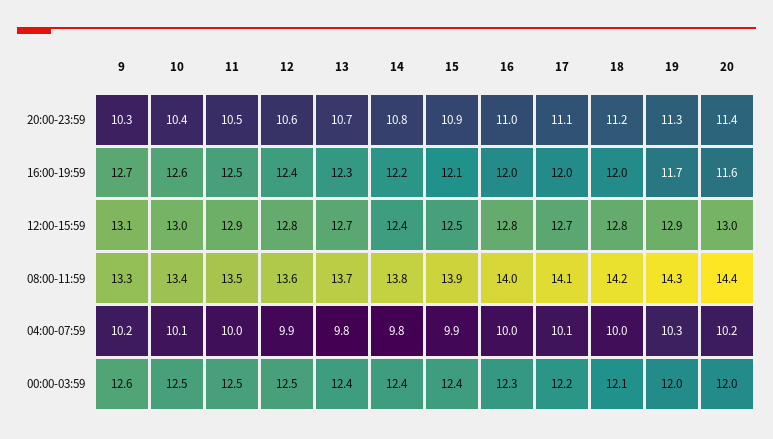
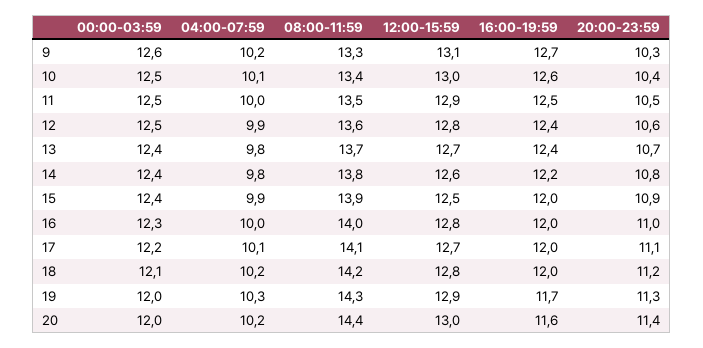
  {
    "9": {
      "20:00-23:59": 10.3,
      "16:00-19:59": 12.7,
      "12:00-15:59": 13.1,
      "08:00-11:59": 13.3,
      "04:00-07:59": 10.2,
      "00:00-03:59": 12.6
    },
    "10": {
      "20:00-23:59": 10.4,
      "16:00-19:59": 12.6,
      "12:00-15:59": 13,
      "08:00-11:59": 13.4,
      "04:00-07:59": 10.1,
      "00:00-03:59": 12.5
    },
    "11": {
      "20:00-23:59": 10.5,
      "16:00-19:59": 12.5,
      "12:00-15:59": 12.9,
      "08:00-11:59": 13.5,
      "04:00-07:59": 10,
      "00:00-03:59": 12.5
    },
    "12": {
      "20:00-23:59": 10.6,
      "16:00-19:59": 12.4,
      "12:00-15:59": 12.8,
      "08:00-11:59": 13.6,
      "04:00-07:59": 9.9,
      "00:00-03:59": 12.5
    },
    "13": {
      "20:00-23:59": 10.7,
-     "16:00-19:59": 12.3,
+     "16:00-19:59": 12.4,
      "12:00-15:59": 12.7,
      "08:00-11:59": 13.7,
      "04:00-07:59": 9.8,
      "00:00-03:59": 12.4
    },
    "14": {
      "20:00-23:59": 10.8,
      "16:00-19:59": 12.2,
-     "12:00-15:59": 12.4,
+     "12:00-15:59": 12.6,
      "08:00-11:59": 13.8,
      "04:00-07:59": 9.8,
      "00:00-03:59": 12.4
    },
    "15": {
      "20:00-23:59": 10.9,
-     "16:00-19:59": 12.1,
+     "16:00-19:59": 12,
      "12:00-15:59": 12.5,
      "08:00-11:59": 13.9,
      "04:00-07:59": 9.9,
      "00:00-03:59": 12.4
    },
    "16": {
      "20:00-23:59": 11,
      "16:00-19:59": 12,
      "12:00-15:59": 12.8,
      "08:00-11:59": 14,
      "04:00-07:59": 10,
      "00:00-03:59": 12.3
    },
    "17": {
      "20:00-23:59": 11.1,
      "16:00-19:59": 12,
      "12:00-15:59": 12.7,
      "08:00-11:59": 14.1,
      "04:00-07:59": 10.1,
      "00:00-03:59": 12.2
    },
    "18": {
      "20:00-23:59": 11.2,
      "16:00-19:59": 12,
      "12:00-15:59": 12.8,
      "08:00-11:59": 14.2,
-     "04:00-07:59": 10,
+     "04:00-07:59": 10.2,
      "00:00-03:59": 12.1
    },
    "19": {
      "20:00-23:59": 11.3,
      "16:00-19:59": 11.7,
      "12:00-15:59": 12.9,
      "08:00-11:59": 14.3,
      "04:00-07:59": 10.3,
      "00:00-03:59": 12
    },
    "20": {
      "20:00-23:59": 11.4,
      "16:00-19:59": 11.6,
      "12:00-15:59": 13,
      "08:00-11:59": 14.4,
      "04:00-07:59": 10.2,
      "00:00-03:59": 12
    }
  }

